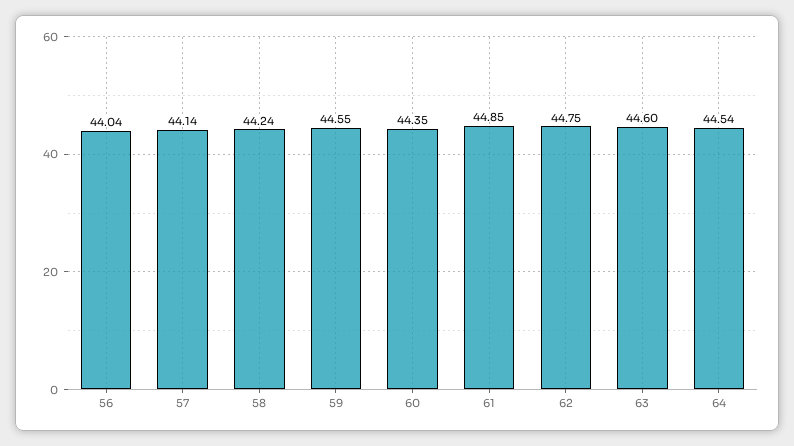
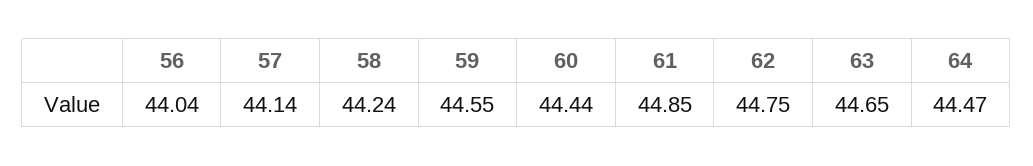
  {
    "56": 44.04,
    "57": 44.14,
    "58": 44.24,
    "59": 44.55,
-   "60": 44.35,
+   "60": 44.44,
    "61": 44.85,
    "62": 44.75,
-   "63": 44.6,
+   "63": 44.65,
-   "64": 44.54
+   "64": 44.47
  }

